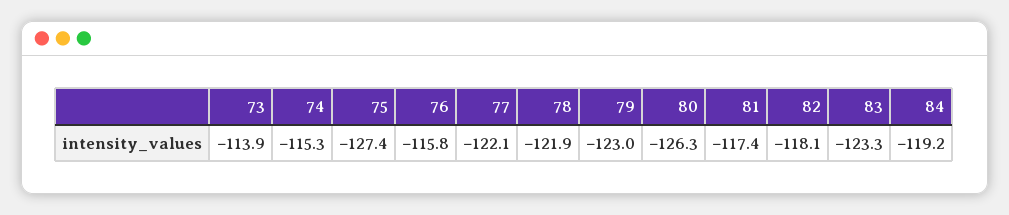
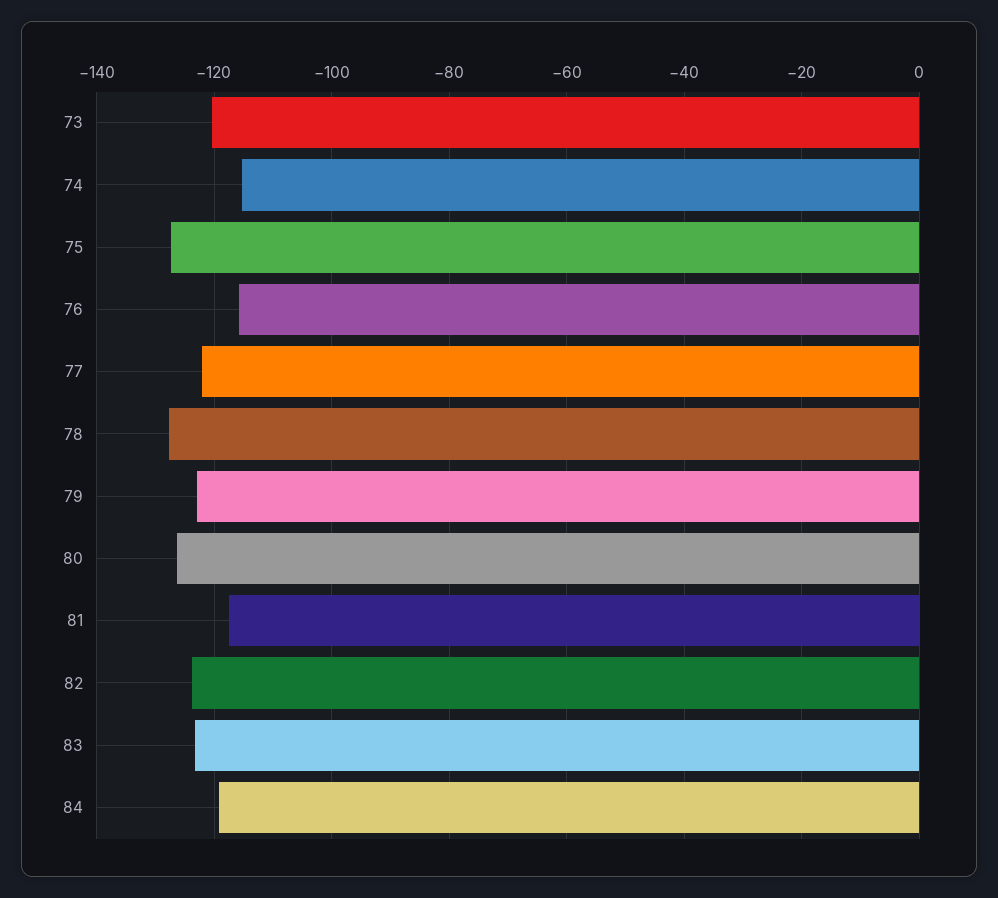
  {
-   "73": -113.9,
+   "73": -120,
    "74": -115.3,
    "75": -127.4,
    "76": -115.8,
    "77": -122.1,
-   "78": -121.9,
+   "78": -128,
    "79": -123,
    "80": -126.3,
    "81": -117.4,
-   "82": -118.1,
+   "82": -124,
    "83": -123.3,
    "84": -119.2
  }

